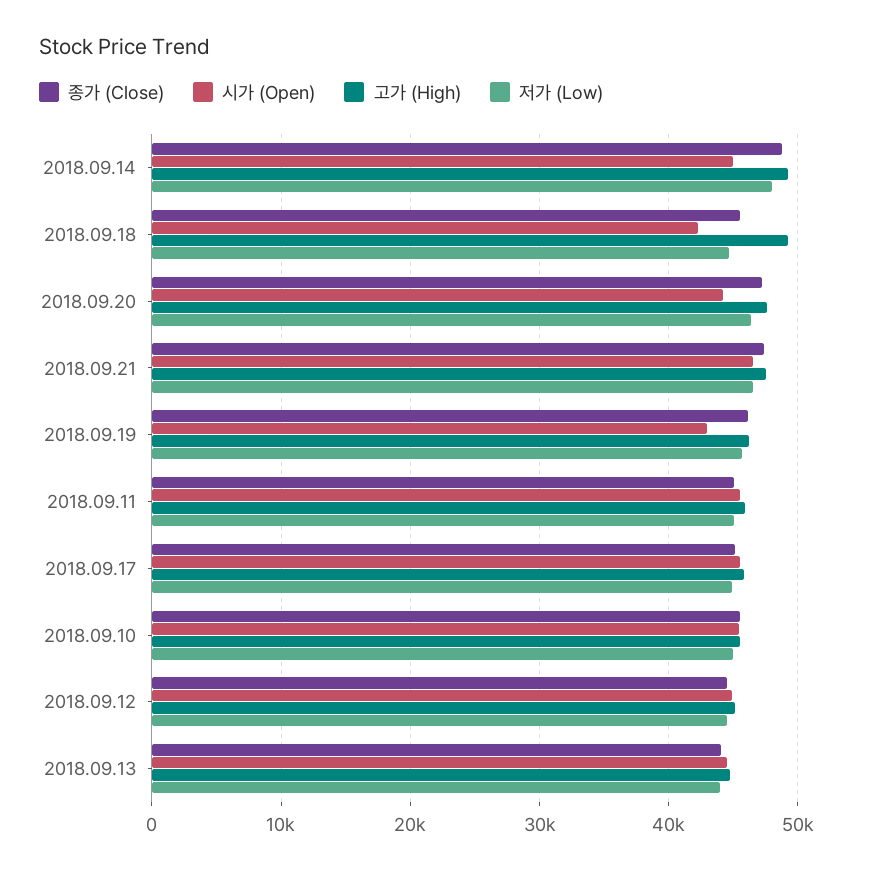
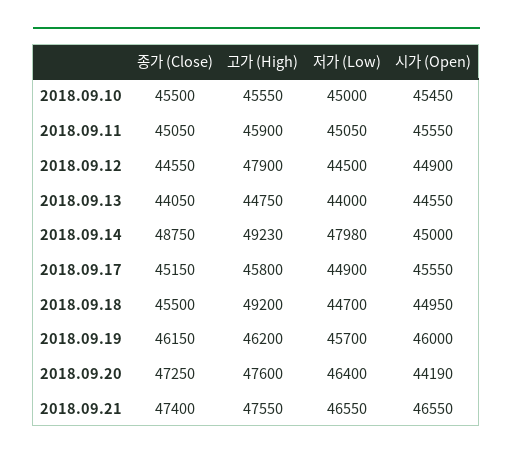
  {
    "종가 (Close)": {
      "2018.09.14": 48750,
      "2018.09.18": 45500,
      "2018.09.20": 47250,
      "2018.09.21": 47400,
      "2018.09.19": 46150,
      "2018.09.11": 45050,
      "2018.09.17": 45150,
      "2018.09.10": 45500,
      "2018.09.12": 44550,
      "2018.09.13": 44050
    },
    "시가 (Open)": {
      "2018.09.14": 45000,
-     "2018.09.18": 42000,
+     "2018.09.18": 44950,
      "2018.09.20": 44190,
      "2018.09.21": 46550,
-     "2018.09.19": 43000,
+     "2018.09.19": 46000,
      "2018.09.11": 45550,
      "2018.09.17": 45550,
      "2018.09.10": 45450,
      "2018.09.12": 44900,
      "2018.09.13": 44550
    },
    "고가 (High)": {
      "2018.09.14": 49230,
      "2018.09.18": 49200,
      "2018.09.20": 47600,
      "2018.09.21": 47550,
      "2018.09.19": 46200,
      "2018.09.11": 45900,
      "2018.09.17": 45800,
      "2018.09.10": 45550,
-     "2018.09.12": 45000,
+     "2018.09.12": 47900,
      "2018.09.13": 44750
    },
    "저가 (Low)": {
      "2018.09.14": 47980,
      "2018.09.18": 44700,
      "2018.09.20": 46400,
      "2018.09.21": 46550,
      "2018.09.19": 45700,
      "2018.09.11": 45050,
      "2018.09.17": 44900,
      "2018.09.10": 45000,
      "2018.09.12": 44500,
      "2018.09.13": 44000
    }
  }

